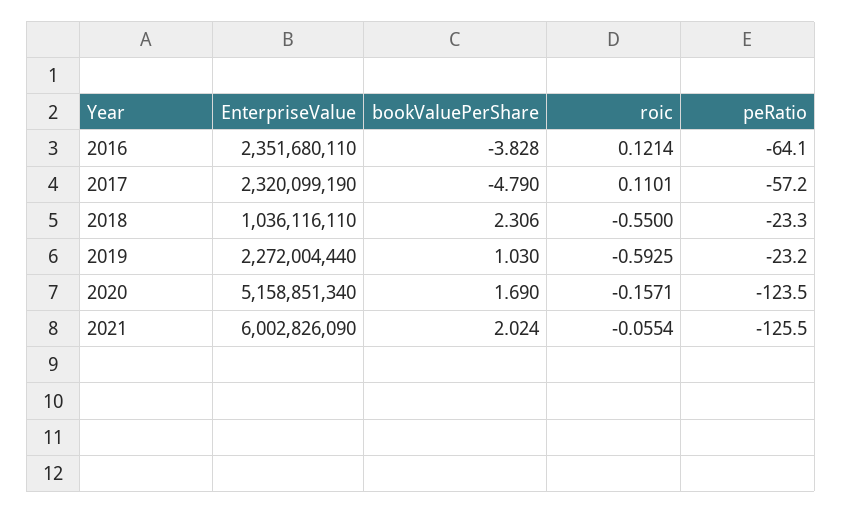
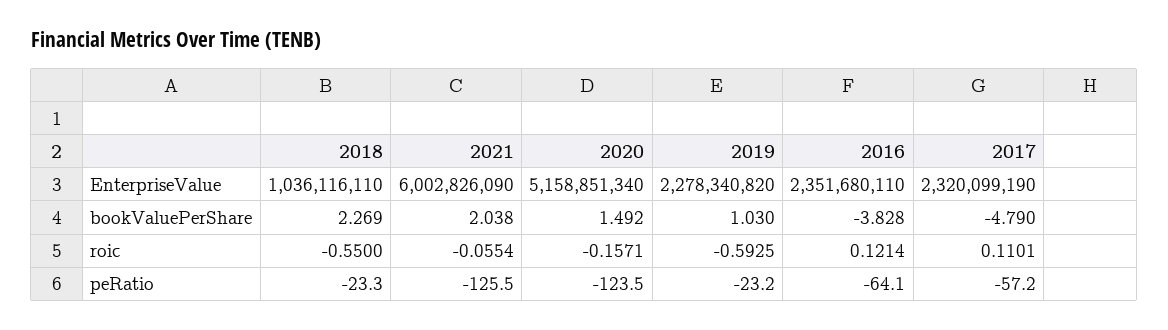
  {
    "EnterpriseValue": {
      "2016": 2351680110,
      "2017": 2320099190,
      "2018": 1036116110,
-     "2019": 2272004440,
+     "2019": 2278340820,
      "2020": 5158851340,
      "2021": 6002826090
    },
    "bookValuePerShare": {
      "2016": -3.828,
      "2017": -4.79,
-     "2018": 2.306,
+     "2018": 2.269,
      "2019": 1.03,
-     "2020": 1.69,
+     "2020": 1.492,
-     "2021": 2.024
+     "2021": 2.038
    },
    "roic": {
      "2016": 0.1214,
      "2017": 0.1101,
      "2018": -0.55,
      "2019": -0.5925,
      "2020": -0.1571,
      "2021": -0.0554
    },
    "peRatio": {
      "2016": -64.1,
      "2017": -57.2,
      "2018": -23.3,
      "2019": -23.2,
      "2020": -123.5,
      "2021": -125.5
    }
  }

